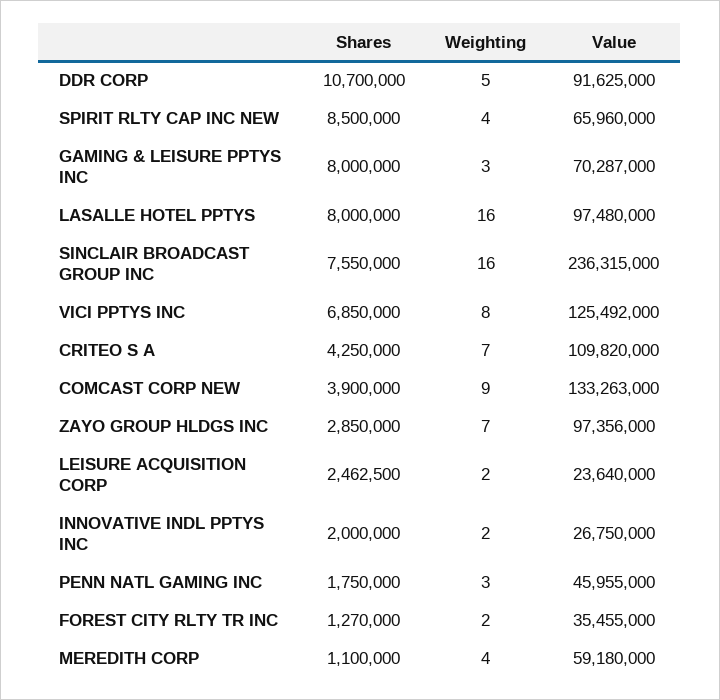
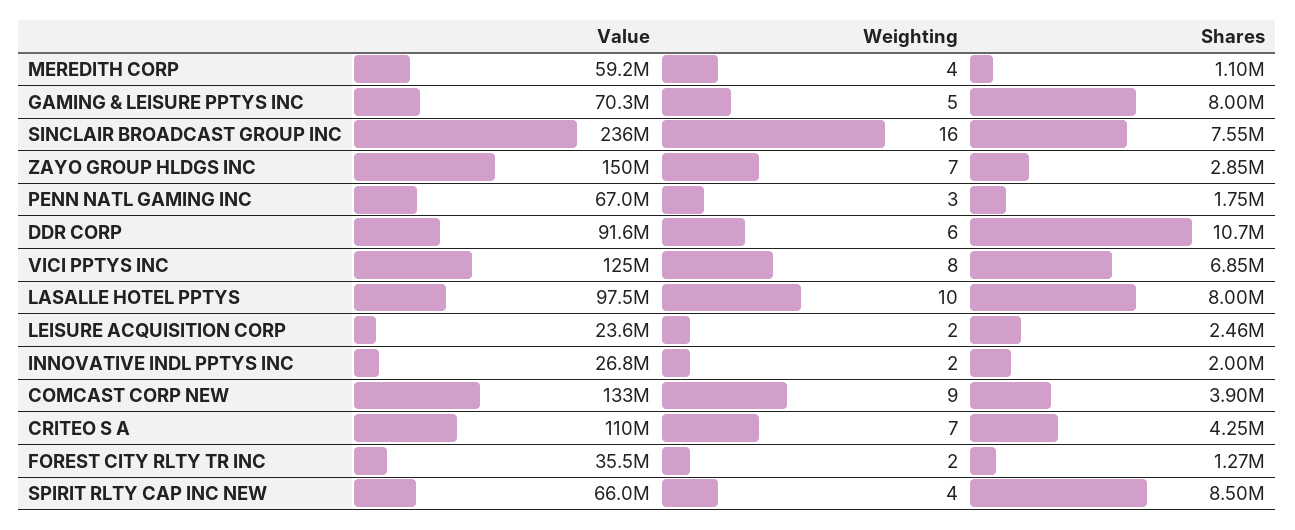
  {
    "Shares": {
      "DDR CORP": 10700000,
      "SPIRIT RLTY CAP INC NEW": 8500000,
      "GAMING & LEISURE PPTYS INC": 8000000,
      "LASALLE HOTEL PPTYS": 8000000,
      "SINCLAIR BROADCAST GROUP INC": 7550000,
      "VICI PPTYS INC": 6850000,
      "CRITEO S A": 4250000,
      "COMCAST CORP NEW": 3900000,
      "ZAYO GROUP HLDGS INC": 2850000,
      "LEISURE ACQUISITION CORP": 2462500,
      "INNOVATIVE INDL PPTYS INC": 2000000,
      "PENN NATL GAMING INC": 1750000,
      "FOREST CITY RLTY TR INC": 1270000,
      "MEREDITH CORP": 1100000
    },
    "Weighting": {
-     "DDR CORP": 5,
+     "DDR CORP": 6,
      "SPIRIT RLTY CAP INC NEW": 4,
-     "GAMING & LEISURE PPTYS INC": 3,
+     "GAMING & LEISURE PPTYS INC": 5,
-     "LASALLE HOTEL PPTYS": 16,
+     "LASALLE HOTEL PPTYS": 10,
      "SINCLAIR BROADCAST GROUP INC": 16,
      "VICI PPTYS INC": 8,
      "CRITEO S A": 7,
      "COMCAST CORP NEW": 9,
      "ZAYO GROUP HLDGS INC": 7,
      "LEISURE ACQUISITION CORP": 2,
      "INNOVATIVE INDL PPTYS INC": 2,
      "PENN NATL GAMING INC": 3,
      "FOREST CITY RLTY TR INC": 2,
      "MEREDITH CORP": 4
    },
    "Value": {
      "DDR CORP": 91625000,
      "SPIRIT RLTY CAP INC NEW": 65960000,
      "GAMING & LEISURE PPTYS INC": 70287000,
      "LASALLE HOTEL PPTYS": 97480000,
      "SINCLAIR BROADCAST GROUP INC": 236315000,
      "VICI PPTYS INC": 125492000,
      "CRITEO S A": 109820000,
      "COMCAST CORP NEW": 133263000,
-     "ZAYO GROUP HLDGS INC": 97356000,
+     "ZAYO GROUP HLDGS INC": 150000000,
      "LEISURE ACQUISITION CORP": 23640000,
      "INNOVATIVE INDL PPTYS INC": 26750000,
-     "PENN NATL GAMING INC": 45955000,
+     "PENN NATL GAMING INC": 67000000,
      "FOREST CITY RLTY TR INC": 35455000,
      "MEREDITH CORP": 59180000
    }
  }

